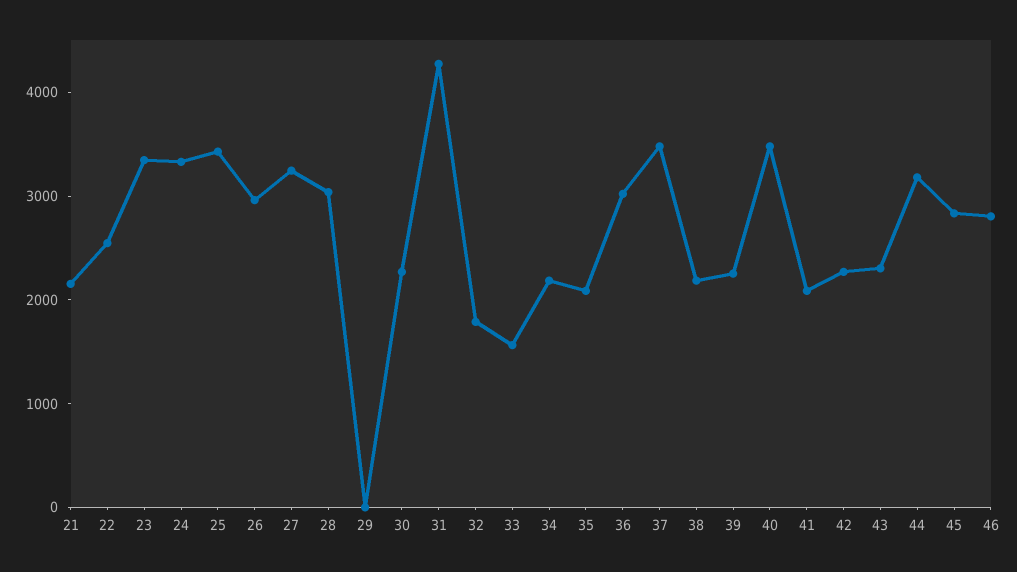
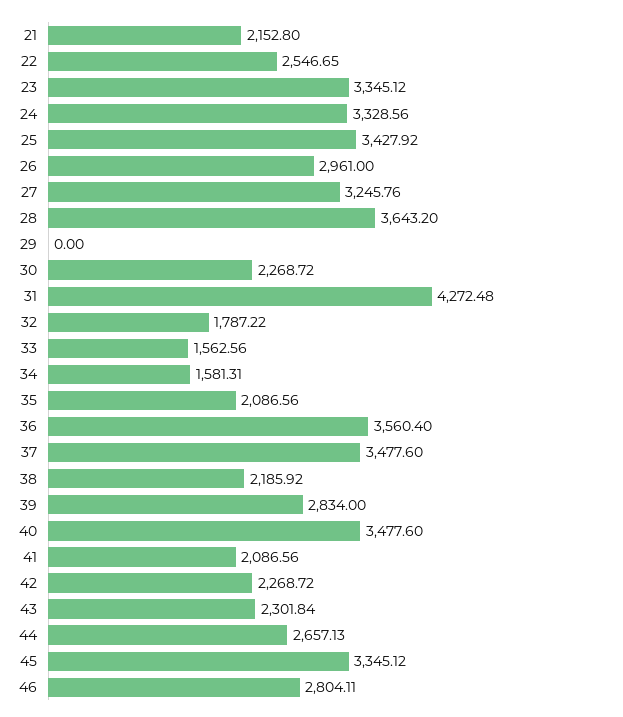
  {
    "21": 2152.8,
    "22": 2546.65,
    "23": 3345.12,
    "24": 3328.56,
    "25": 3427.92,
    "26": 2961,
    "27": 3245.76,
-   "28": 3000,
+   "28": 3643.2,
    "29": 0,
    "30": 2268.72,
    "31": 4272.48,
    "32": 1787.22,
    "33": 1562.56,
-   "34": 2200,
+   "34": 1581.31,
    "35": 2086.56,
-   "36": 3000,
+   "36": 3560.4,
    "37": 3477.6,
    "38": 2185.92,
-   "39": 2200,
+   "39": 2834,
    "40": 3477.6,
    "41": 2086.56,
    "42": 2268.72,
    "43": 2301.84,
-   "44": 3200,
+   "44": 2657.13,
-   "45": 2800,
+   "45": 3345.12,
    "46": 2804.11
  }

